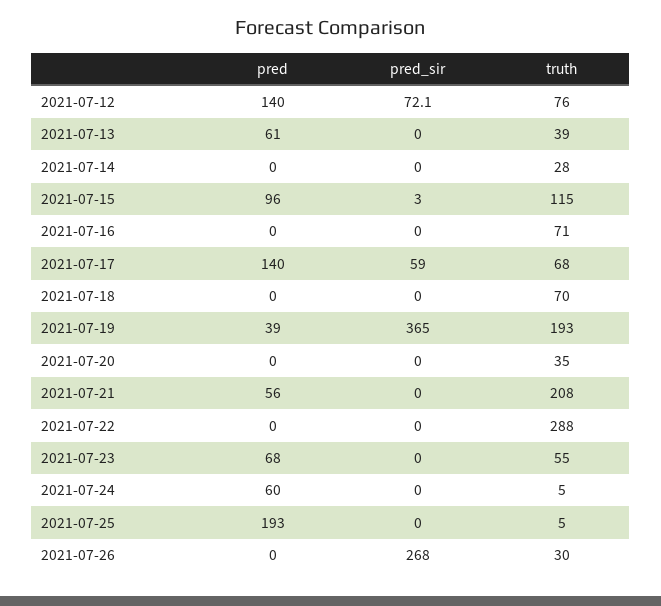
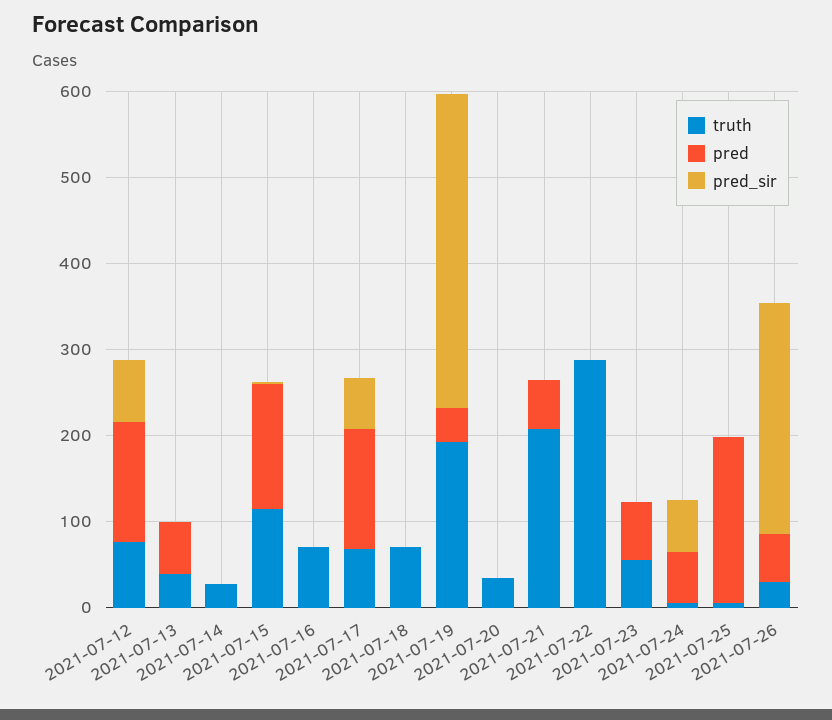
  {
    "pred": {
      "2021-07-12": 140,
      "2021-07-13": 61,
      "2021-07-14": 0,
-     "2021-07-15": 96,
+     "2021-07-15": 140,
      "2021-07-16": 0,
      "2021-07-17": 140,
      "2021-07-18": 0,
      "2021-07-19": 39,
      "2021-07-20": 0,
      "2021-07-21": 56,
      "2021-07-22": 0,
      "2021-07-23": 68,
      "2021-07-24": 60,
      "2021-07-25": 193,
-     "2021-07-26": 0
+     "2021-07-26": 60
    },
    "pred_sir": {
      "2021-07-12": 72.1,
      "2021-07-13": 0,
      "2021-07-14": 0,
      "2021-07-15": 3,
      "2021-07-16": 0,
      "2021-07-17": 59,
      "2021-07-18": 0,
      "2021-07-19": 365,
      "2021-07-20": 0,
      "2021-07-21": 0,
      "2021-07-22": 0,
      "2021-07-23": 0,
-     "2021-07-24": 0,
+     "2021-07-24": 60,
      "2021-07-25": 0,
      "2021-07-26": 268
    },
    "truth": {
      "2021-07-12": 76,
      "2021-07-13": 39,
      "2021-07-14": 28,
      "2021-07-15": 115,
      "2021-07-16": 71,
      "2021-07-17": 68,
      "2021-07-18": 70,
      "2021-07-19": 193,
      "2021-07-20": 35,
      "2021-07-21": 208,
      "2021-07-22": 288,
      "2021-07-23": 55,
      "2021-07-24": 5,
      "2021-07-25": 5,
      "2021-07-26": 30
    }
  }

